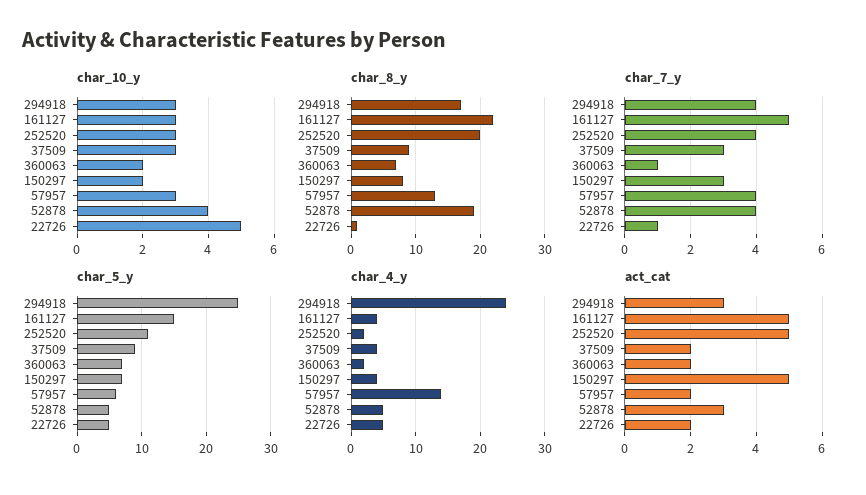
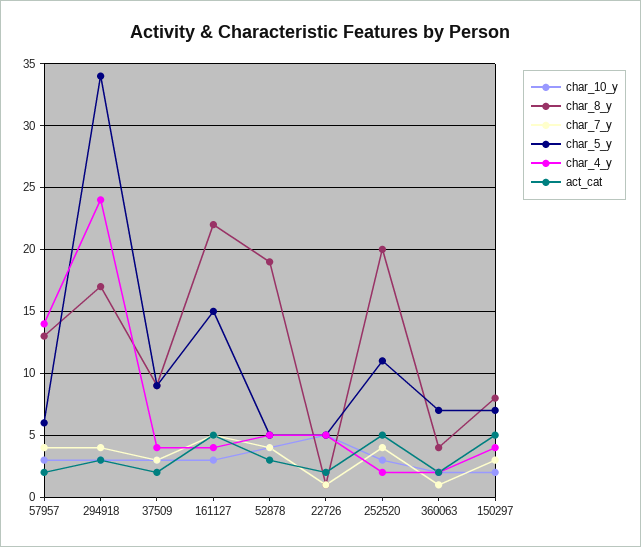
  {
    "char_10_y": {
      "294918": 3,
      "161127": 3,
      "252520": 3,
      "37509": 3,
      "360063": 2,
      "150297": 2,
      "57957": 3,
      "52878": 4,
      "22726": 5
    },
    "char_8_y": {
      "294918": 17,
      "161127": 22,
      "252520": 20,
      "37509": 9,
-     "360063": 7,
+     "360063": 4,
      "150297": 8,
      "57957": 13,
      "52878": 19,
      "22726": 1
    },
    "char_7_y": {
      "294918": 4,
      "161127": 5,
      "252520": 4,
      "37509": 3,
      "360063": 1,
      "150297": 3,
      "57957": 4,
      "52878": 4,
      "22726": 1
    },
    "char_5_y": {
-     "294918": 25,
+     "294918": 34,
      "161127": 15,
      "252520": 11,
      "37509": 9,
      "360063": 7,
      "150297": 7,
      "57957": 6,
      "52878": 5,
      "22726": 5
    },
    "char_4_y": {
      "294918": 24,
      "161127": 4,
      "252520": 2,
      "37509": 4,
      "360063": 2,
      "150297": 4,
      "57957": 14,
      "52878": 5,
      "22726": 5
    },
    "act_cat": {
      "294918": 3,
      "161127": 5,
      "252520": 5,
      "37509": 2,
      "360063": 2,
      "150297": 5,
      "57957": 2,
      "52878": 3,
      "22726": 2
    }
  }

